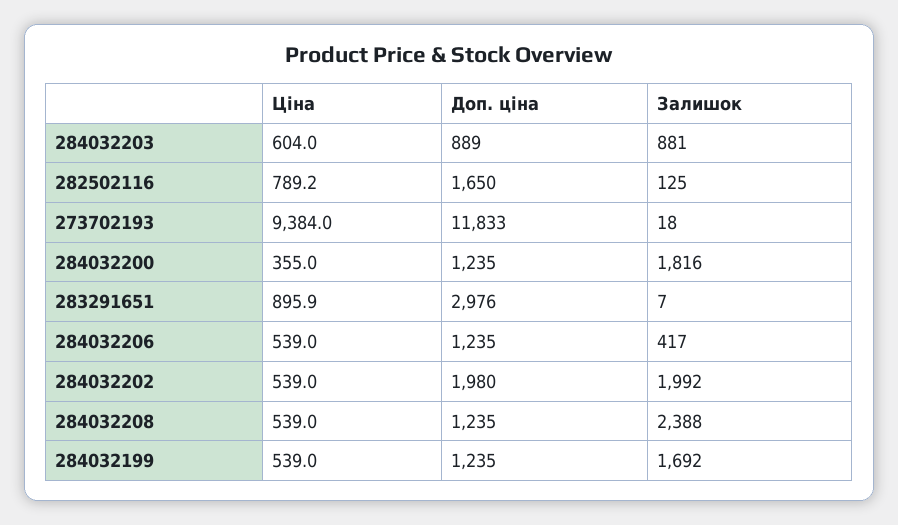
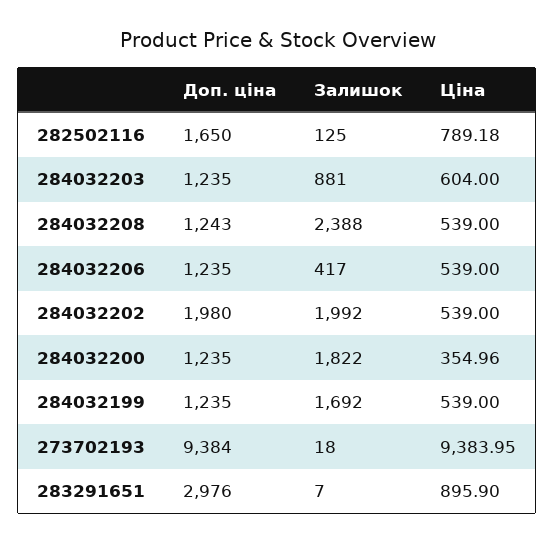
  {
    "Ціна": {
      "284032203": 604,
      "282502116": 789.18,
      "273702193": 9383.95,
      "284032200": 354.96,
      "283291651": 895.9,
      "284032206": 539,
      "284032202": 539,
      "284032208": 539,
      "284032199": 539
    },
    "Доп. ціна": {
-     "284032203": 889,
+     "284032203": 1235,
      "282502116": 1650,
-     "273702193": 11833,
+     "273702193": 9384,
      "284032200": 1235,
      "283291651": 2976,
      "284032206": 1235,
      "284032202": 1980,
-     "284032208": 1235,
+     "284032208": 1243,
      "284032199": 1235
    },
    "Залишок": {
      "284032203": 881,
      "282502116": 125,
      "273702193": 18,
-     "284032200": 1816,
+     "284032200": 1822,
      "283291651": 7,
      "284032206": 417,
      "284032202": 1992,
      "284032208": 2388,
      "284032199": 1692
    }
  }

